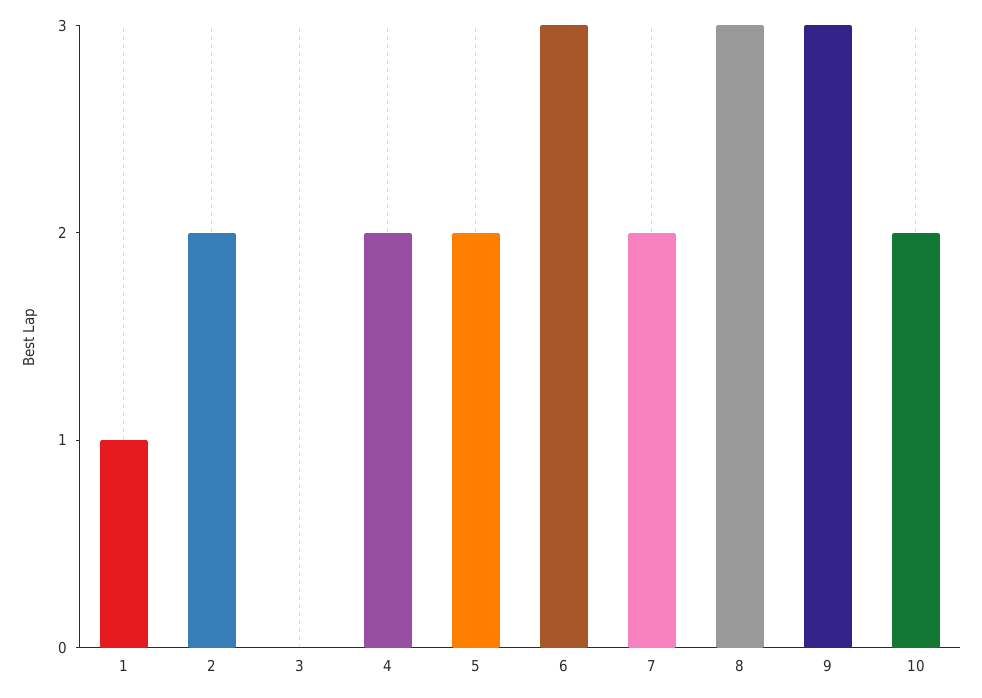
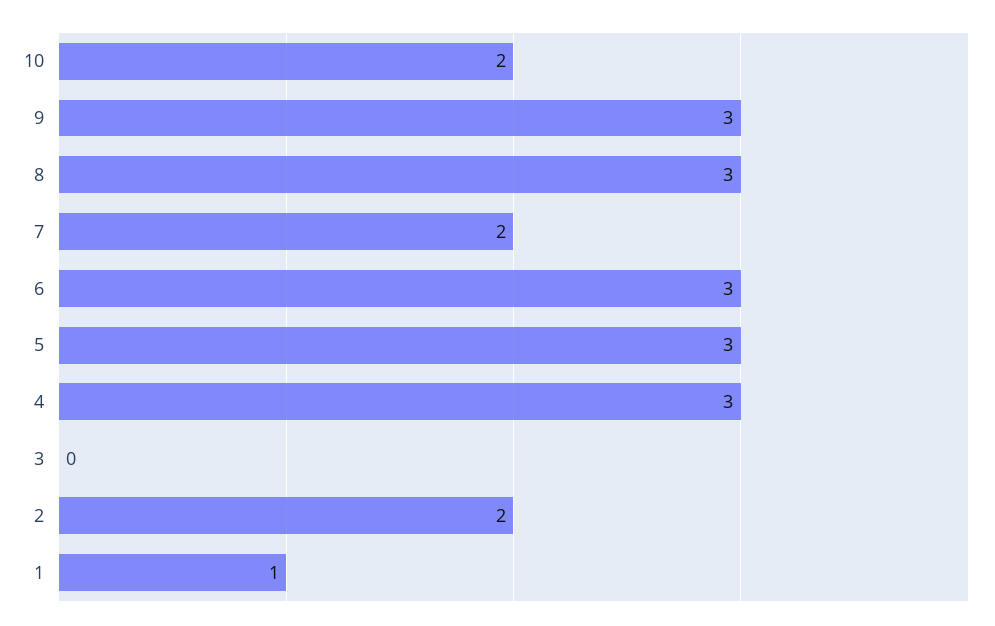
  {
    "1": 1,
    "2": 2,
    "3": 0,
-   "4": 2,
+   "4": 3,
-   "5": 2,
+   "5": 3,
    "6": 3,
    "7": 2,
    "8": 3,
    "9": 3,
    "10": 2
  }

